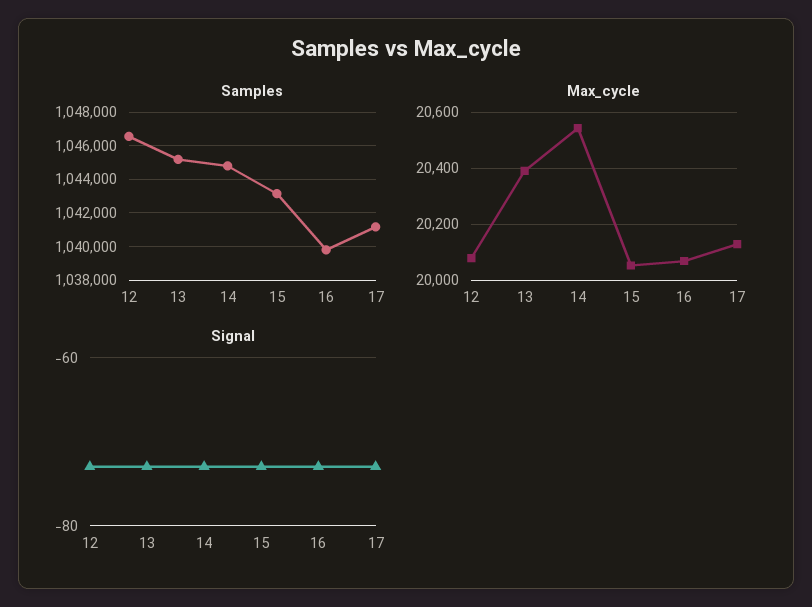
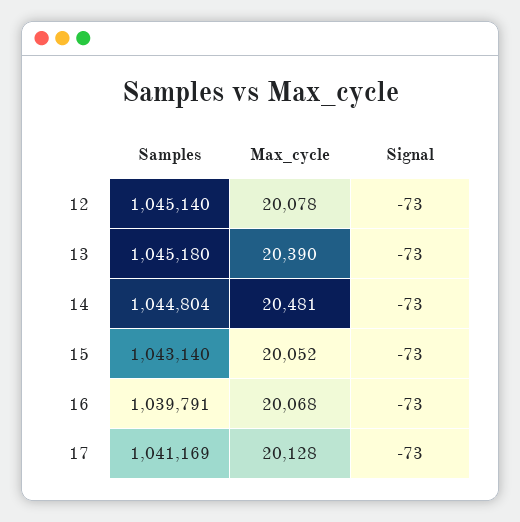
  {
    "Samples": {
-     "12": 1046500,
+     "12": 1045140,
      "13": 1045180,
      "14": 1044804,
      "15": 1043140,
      "16": 1039791,
      "17": 1041169
    },
    "Max_cycle": {
      "12": 20078,
      "13": 20390,
-     "14": 20550,
+     "14": 20481,
      "15": 20052,
      "16": 20068,
      "17": 20128
    },
    "Signal": {
      "12": -73,
      "13": -73,
      "14": -73,
      "15": -73,
      "16": -73,
      "17": -73
    }
  }

